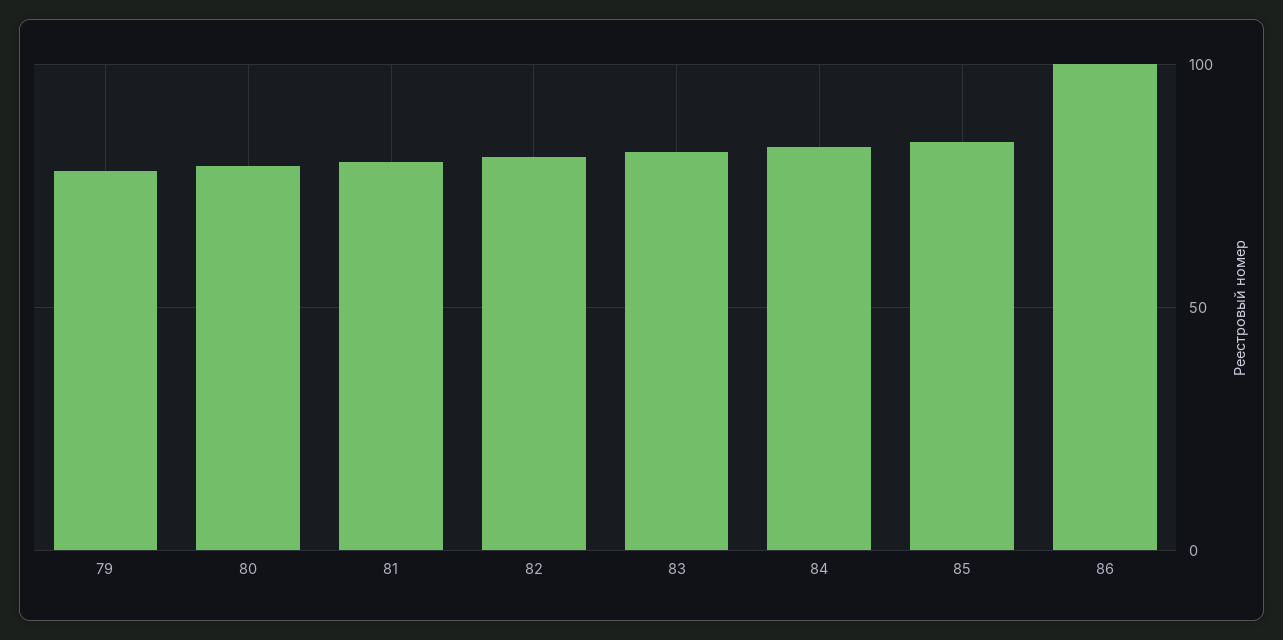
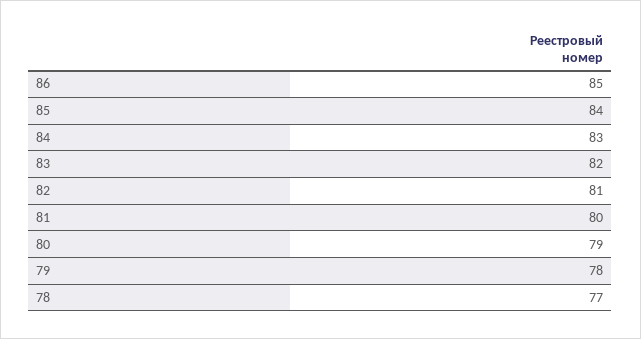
  {
    "79": 78,
    "80": 79,
    "81": 80,
    "82": 81,
    "83": 82,
    "84": 83,
    "85": 84,
-   "86": 100
+   "86": 85,
+   "78": 77
  }

